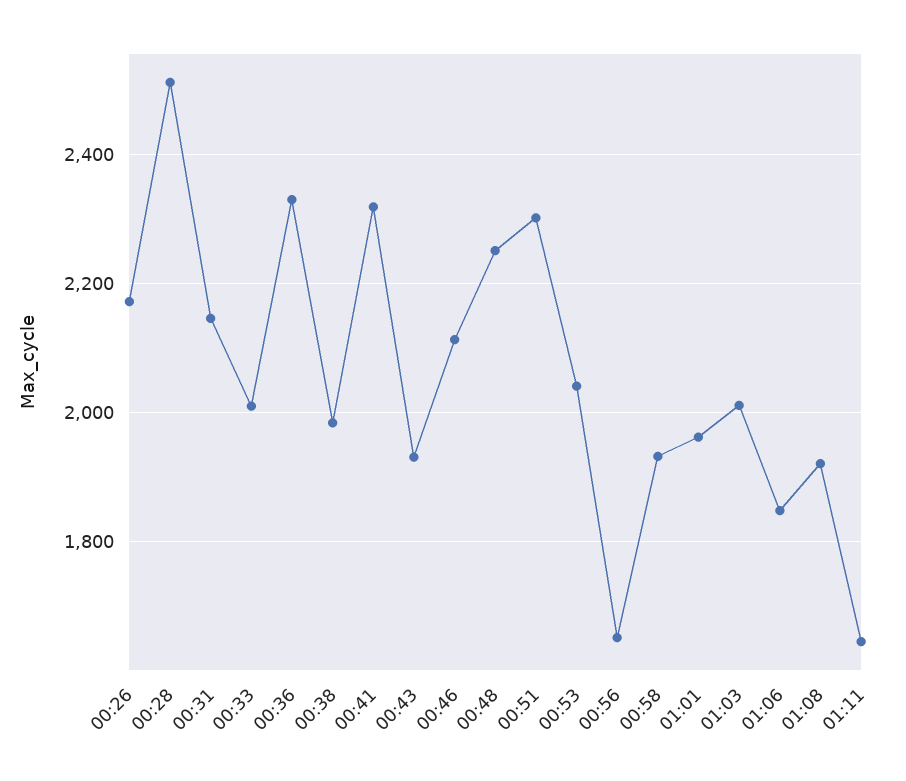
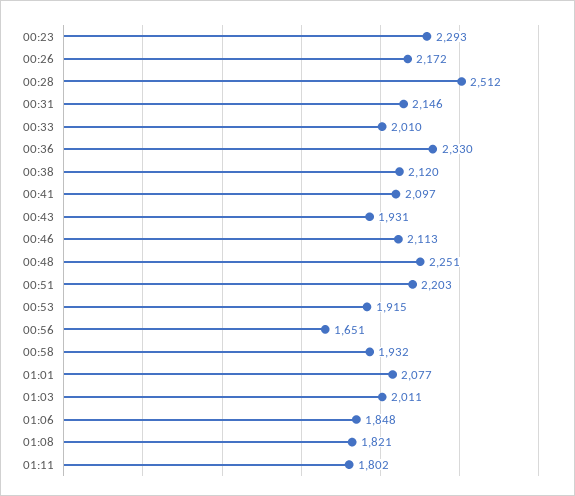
  {
    "00:26": 2172,
    "00:28": 2512,
    "00:31": 2146,
    "00:33": 2010,
    "00:36": 2330,
-   "00:38": 1980,
+   "00:38": 2120,
-   "00:41": 2320,
+   "00:41": 2097,
    "00:43": 1931,
    "00:46": 2113,
    "00:48": 2251,
-   "00:51": 2300,
+   "00:51": 2203,
-   "00:53": 2040,
+   "00:53": 1915,
    "00:56": 1651,
    "00:58": 1932,
-   "01:01": 1960,
+   "01:01": 2077,
    "01:03": 2011,
    "01:06": 1848,
-   "01:08": 1920,
+   "01:08": 1821,
-   "01:11": 1640
+   "01:11": 1802,
+   "00:23": 2293
  }

